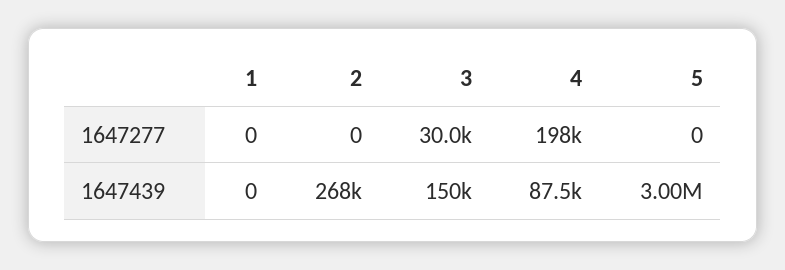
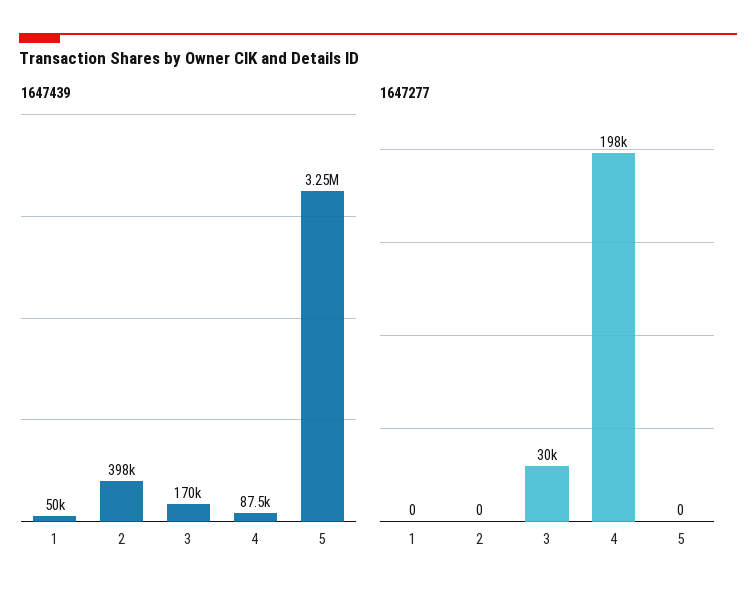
  {
    "1647277": {
      "1": 0,
      "2": 0,
      "3": 30000,
      "4": 198000,
      "5": 0
    },
    "1647439": {
-     "1": 0,
+     "1": 50000,
-     "2": 268000,
+     "2": 398000,
-     "3": 150000,
+     "3": 170000,
      "4": 87500,
-     "5": 3000000
+     "5": 3250000
    }
  }

